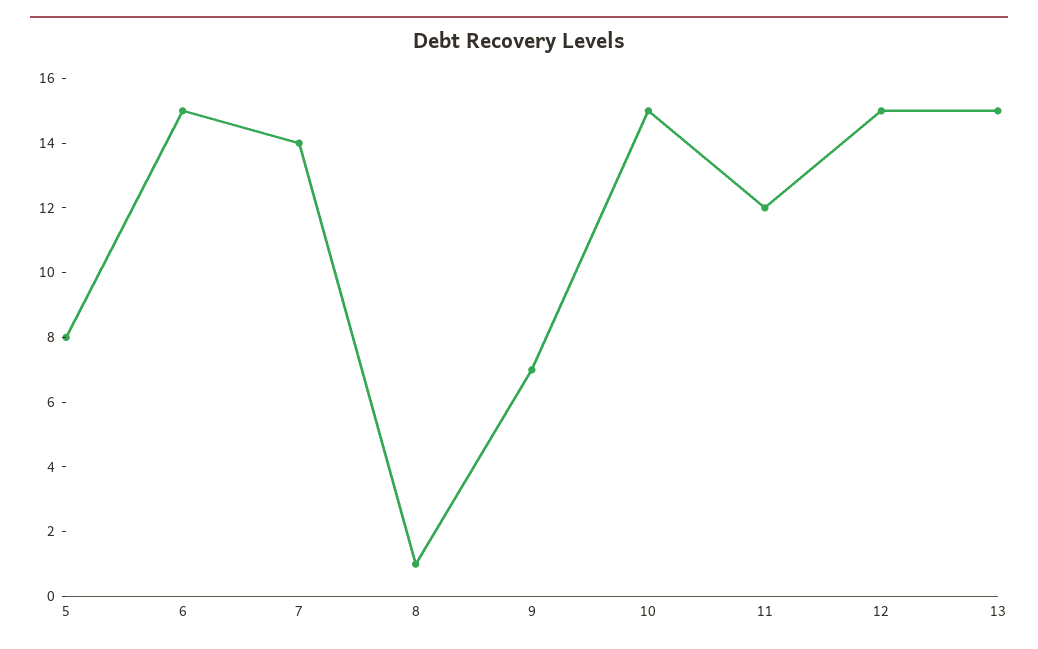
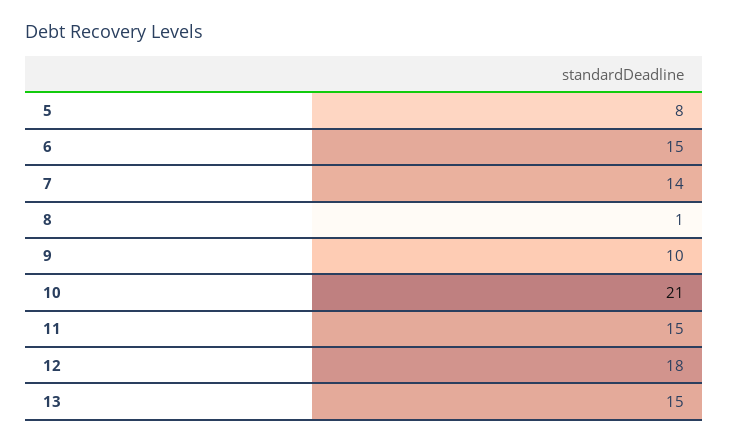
  {
    "5": 8,
    "6": 15,
    "7": 14,
    "8": 1,
-   "9": 7,
+   "9": 10,
-   "10": 15,
+   "10": 21,
-   "11": 12,
+   "11": 15,
-   "12": 15,
+   "12": 18,
    "13": 15
  }

